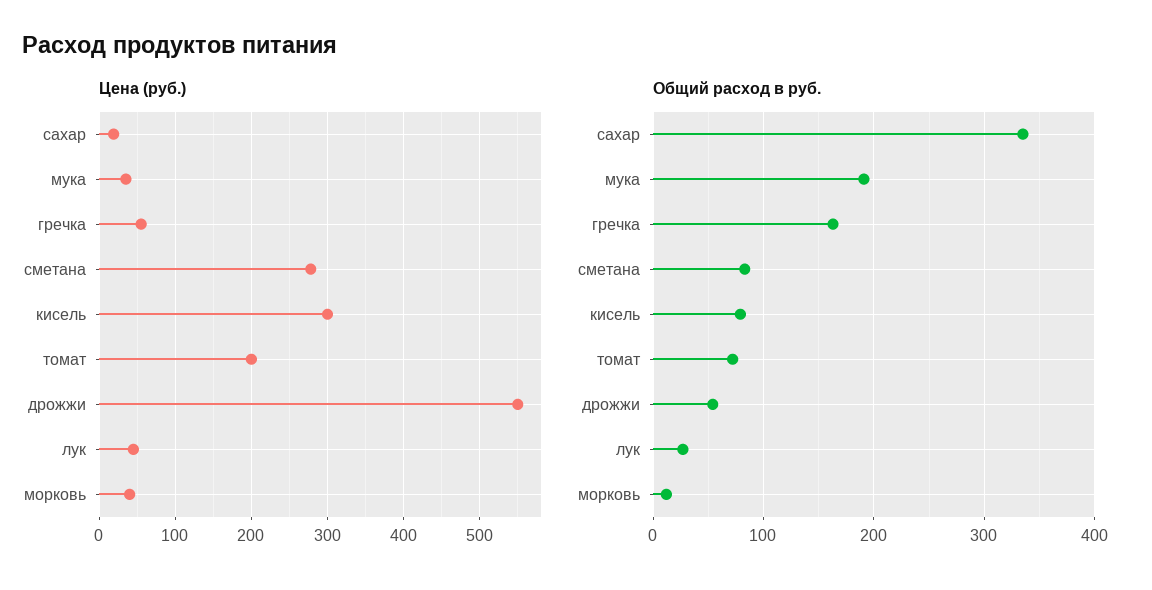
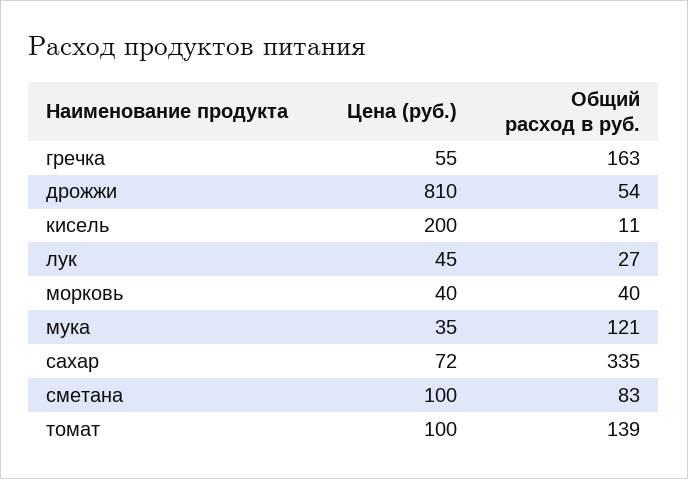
  {
    "Цена (руб.)": {
-     "сахар": 20,
+     "сахар": 72,
      "мука": 35,
      "гречка": 55,
-     "сметана": 280,
+     "сметана": 100,
-     "кисель": 300,
+     "кисель": 200,
-     "томат": 200,
+     "томат": 100,
-     "дрожжи": 550,
+     "дрожжи": 810,
      "лук": 45,
      "морковь": 40
    },
    "Общий расход в руб.": {
      "сахар": 335,
-     "мука": 190,
+     "мука": 121,
      "гречка": 163,
      "сметана": 83,
-     "кисель": 80,
+     "кисель": 11,
-     "томат": 70,
+     "томат": 139,
      "дрожжи": 54,
      "лук": 27,
-     "морковь": 10
+     "морковь": 40
    }
  }

